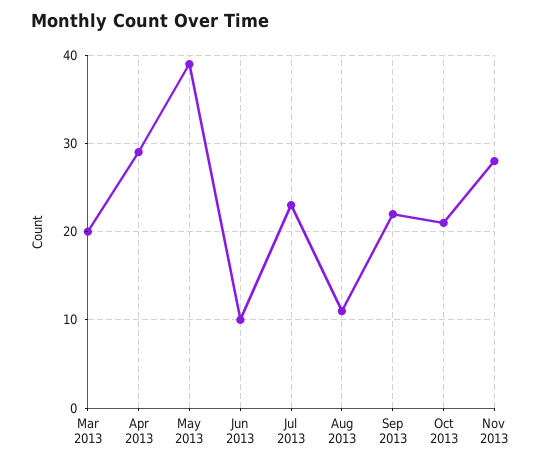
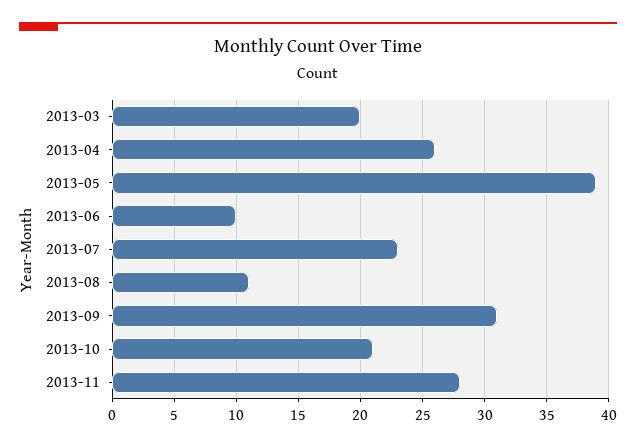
  {
    "Mar 2013": 20,
-   "Apr 2013": 29,
+   "Apr 2013": 26,
    "May 2013": 39,
    "Jun 2013": 10,
    "Jul 2013": 23,
    "Aug 2013": 11,
-   "Sep 2013": 22,
+   "Sep 2013": 31,
    "Oct 2013": 21,
    "Nov 2013": 28
  }

